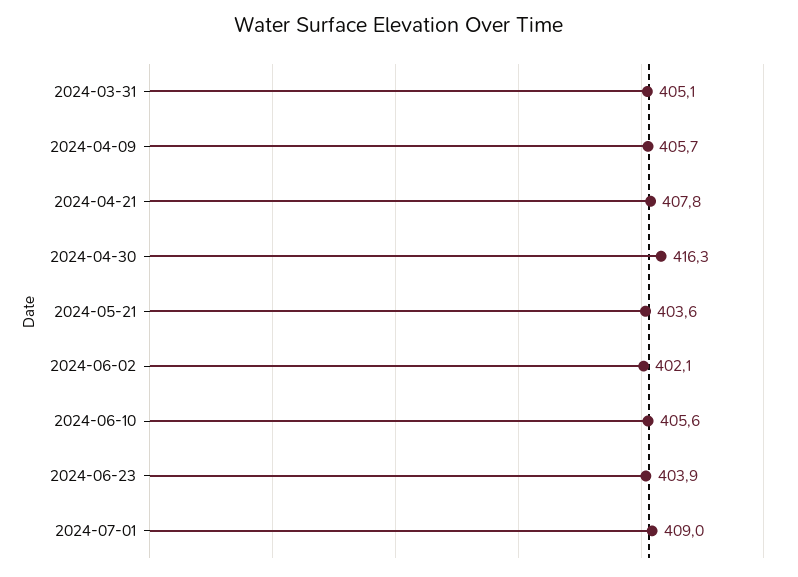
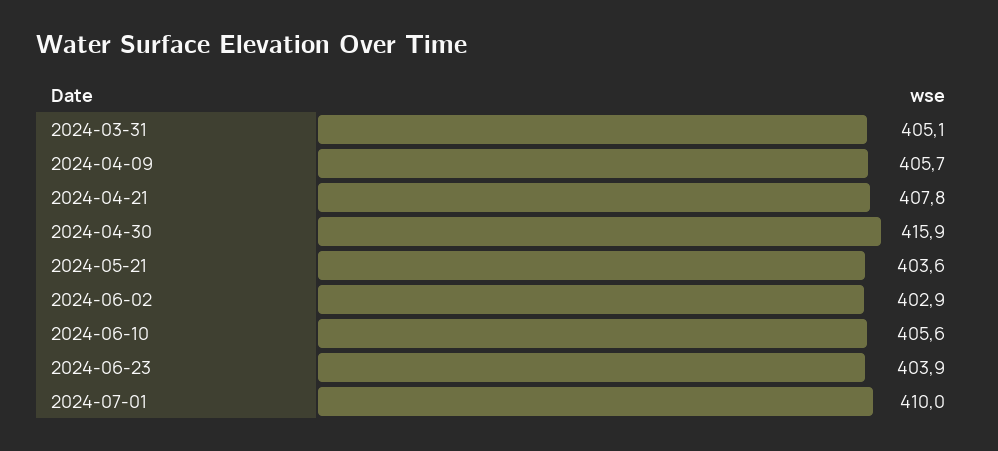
  {
    "2024-03-31": 405.1,
    "2024-04-09": 405.7,
    "2024-04-21": 407.8,
-   "2024-04-30": 416.3,
+   "2024-04-30": 415.9,
    "2024-05-21": 403.6,
-   "2024-06-02": 402.1,
+   "2024-06-02": 402.9,
    "2024-06-10": 405.6,
    "2024-06-23": 403.9,
-   "2024-07-01": 409
+   "2024-07-01": 410
  }

